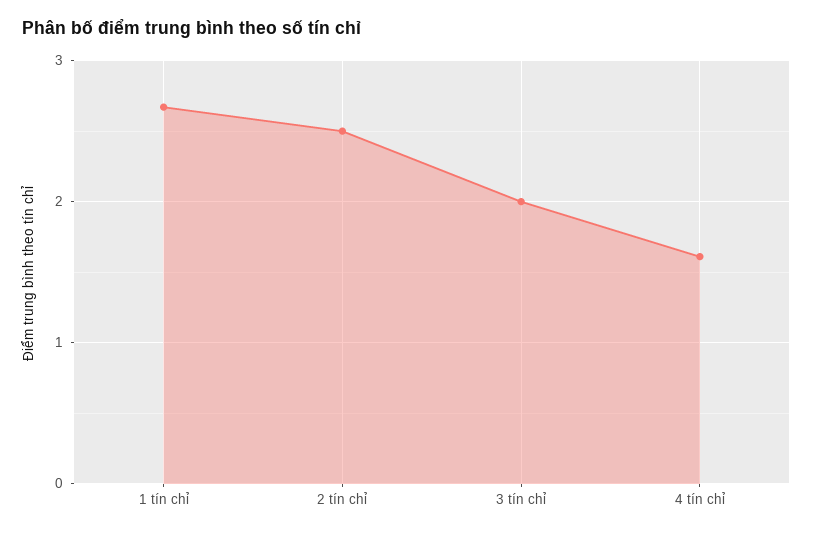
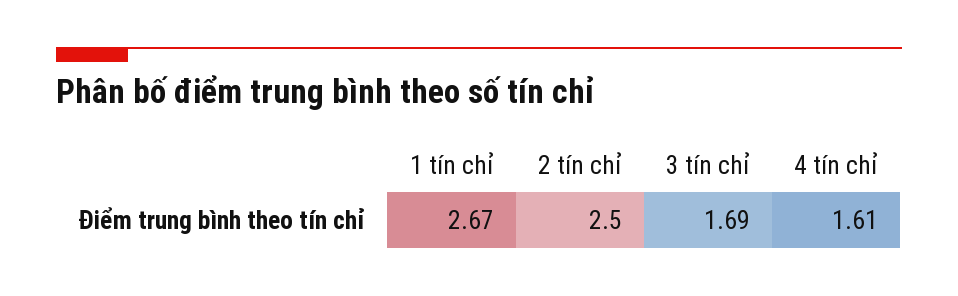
  {
    "1 tín chỉ": 2.67,
    "2 tín chỉ": 2.5,
-   "3 tín chỉ": 2,
+   "3 tín chỉ": 1.69,
    "4 tín chỉ": 1.61
  }

